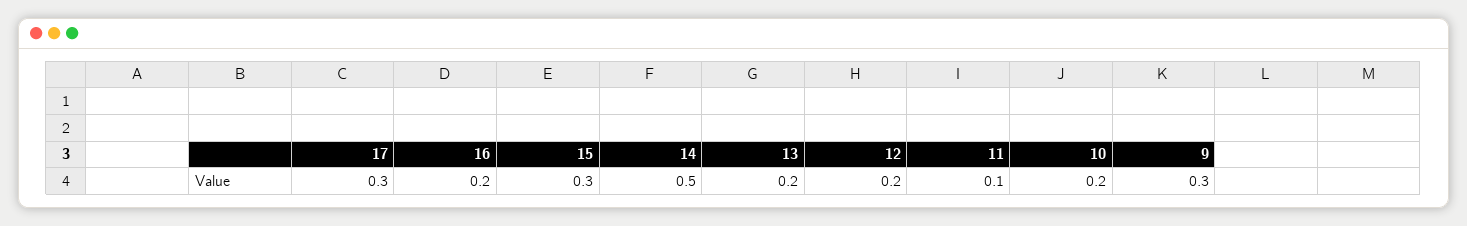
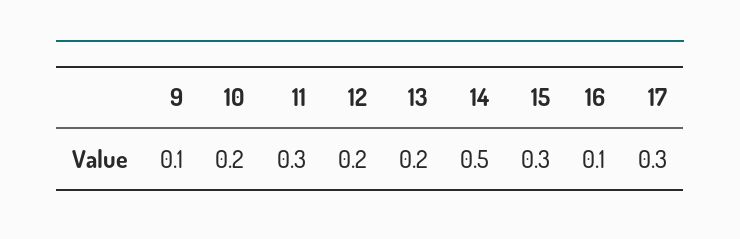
  {
    "17": 0.3,
-   "16": 0.2,
+   "16": 0.1,
    "15": 0.3,
    "14": 0.5,
    "13": 0.2,
    "12": 0.2,
-   "11": 0.1,
+   "11": 0.3,
    "10": 0.2,
-   "9": 0.3
+   "9": 0.1
  }

